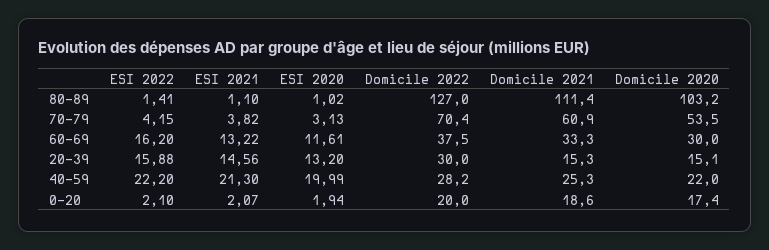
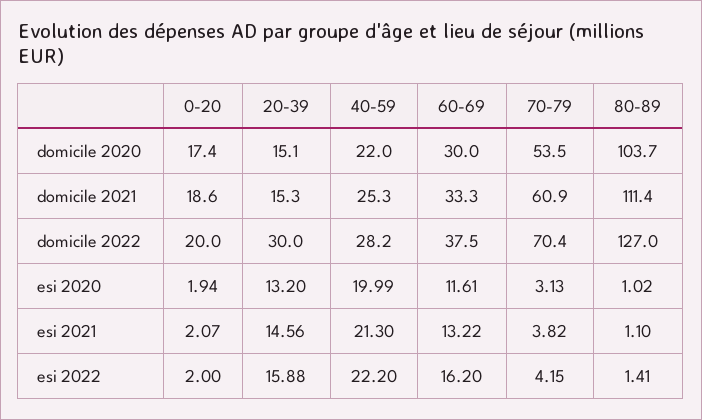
  {
    "ESI 2022": {
      "80-89": 1.41,
      "70-79": 4.15,
      "60-69": 16.2,
      "20-39": 15.88,
      "40-59": 22.2,
-     "0-20": 2.1
+     "0-20": 2
    },
    "ESI 2021": {
      "80-89": 1.1,
      "70-79": 3.82,
      "60-69": 13.22,
      "20-39": 14.56,
      "40-59": 21.3,
      "0-20": 2.07
    },
    "ESI 2020": {
      "80-89": 1.02,
      "70-79": 3.13,
      "60-69": 11.61,
      "20-39": 13.2,
      "40-59": 19.99,
      "0-20": 1.94
    },
    "Domicile 2022": {
      "80-89": 127,
      "70-79": 70.4,
      "60-69": 37.5,
      "20-39": 30,
      "40-59": 28.2,
      "0-20": 20
    },
    "Domicile 2021": {
      "80-89": 111.4,
      "70-79": 60.9,
      "60-69": 33.3,
      "20-39": 15.3,
      "40-59": 25.3,
      "0-20": 18.6
    },
    "Domicile 2020": {
-     "80-89": 103.2,
+     "80-89": 103.7,
      "70-79": 53.5,
      "60-69": 30,
      "20-39": 15.1,
      "40-59": 22,
      "0-20": 17.4
    }
  }

